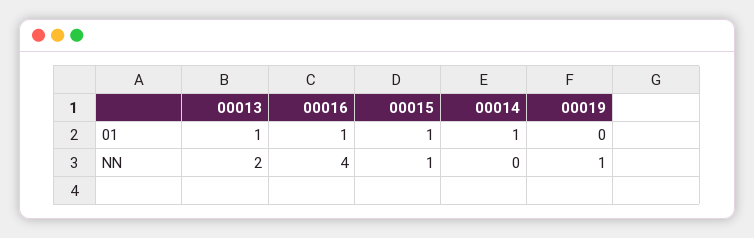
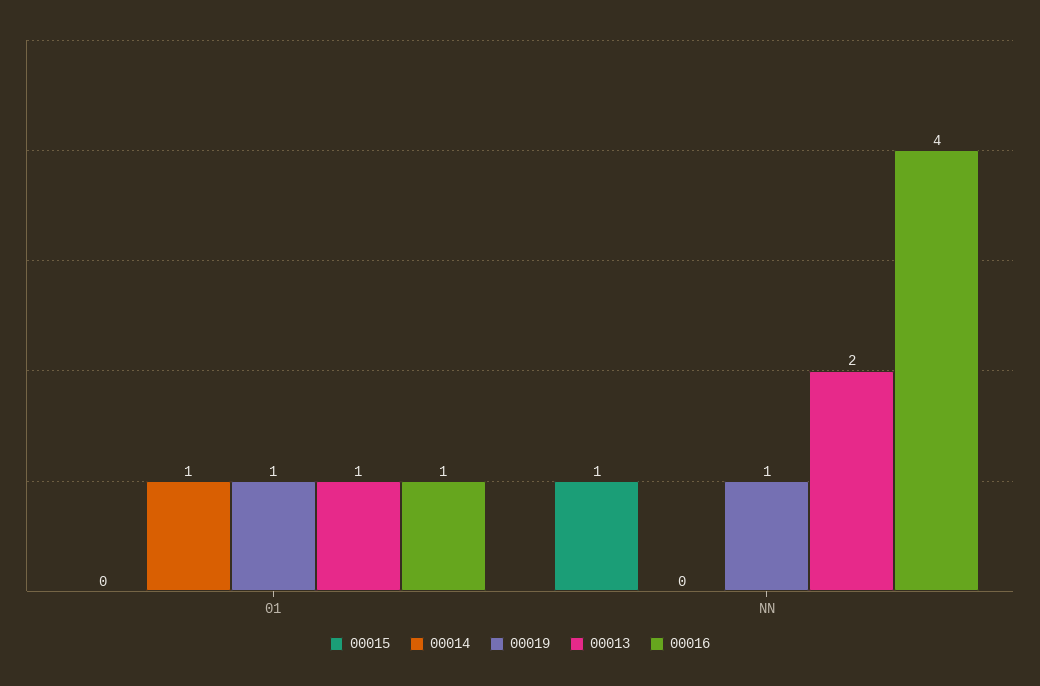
  {
    "00013": {
      "01": 1,
      "NN": 2
    },
    "00016": {
      "01": 1,
      "NN": 4
    },
    "00015": {
-     "01": 1,
+     "01": 0,
      "NN": 1
    },
    "00014": {
      "01": 1,
      "NN": 0
    },
    "00019": {
-     "01": 0,
+     "01": 1,
      "NN": 1
    }
  }

